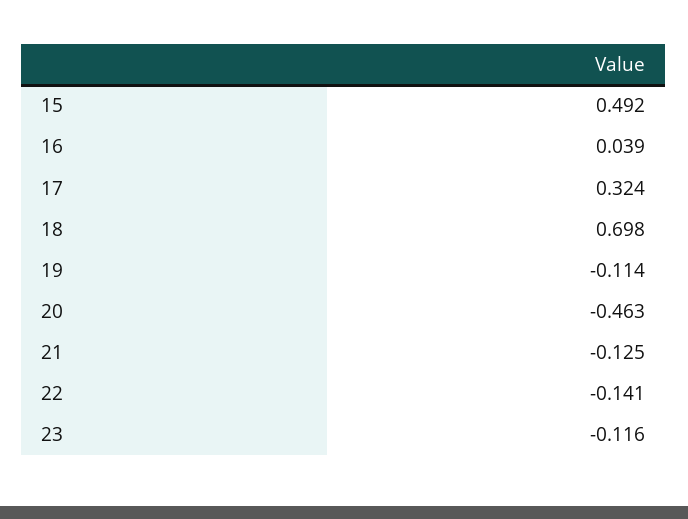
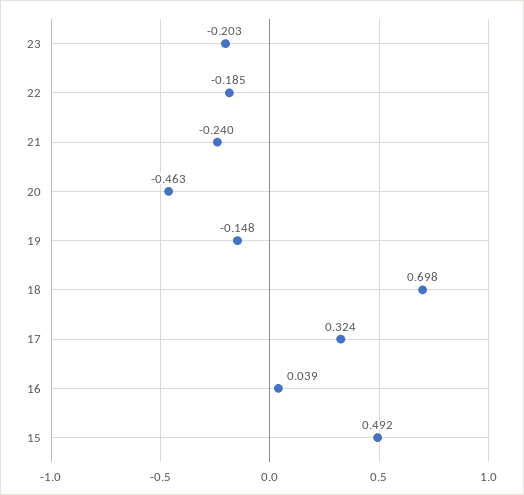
  {
    "15": 0.492,
    "16": 0.039,
    "17": 0.324,
    "18": 0.698,
-   "19": -0.114,
+   "19": -0.148,
    "20": -0.463,
-   "21": -0.125,
+   "21": -0.24,
-   "22": -0.141,
+   "22": -0.185,
-   "23": -0.116
+   "23": -0.203
  }

